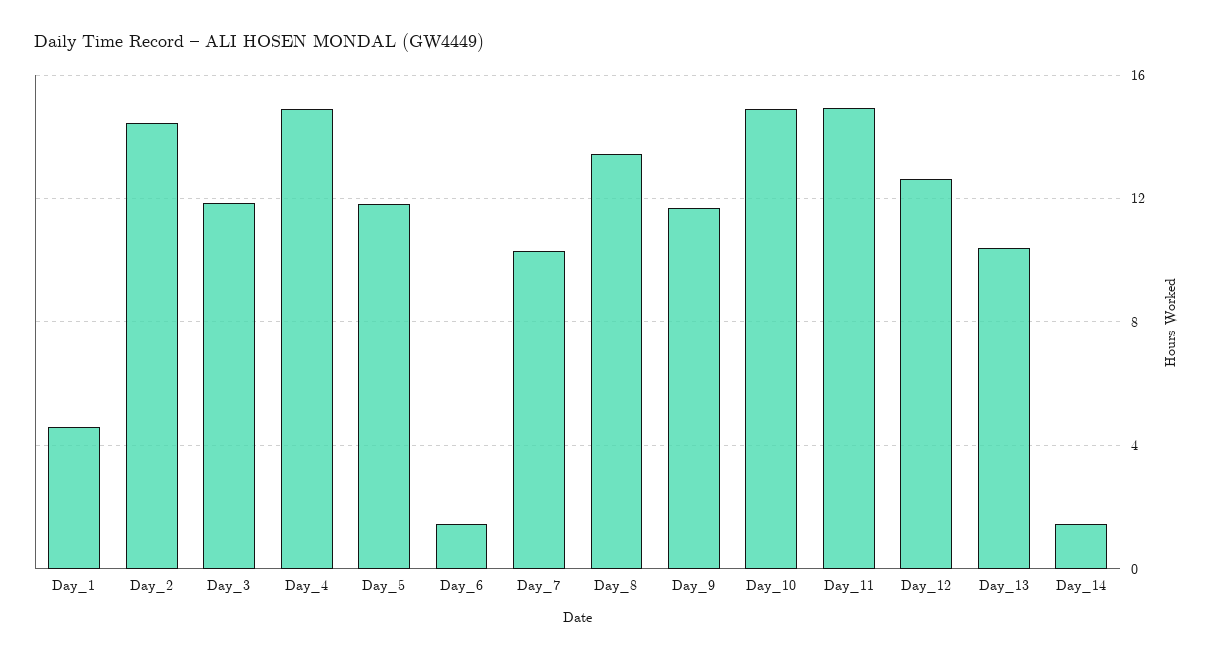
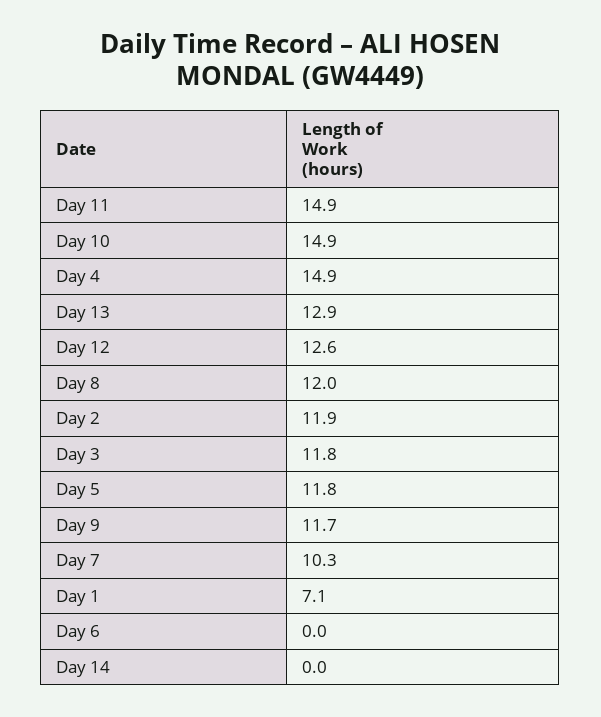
  {
-   "Day_1": 4.5,
+   "Day_1": 7.1,
-   "Day_2": 14.5,
+   "Day_2": 11.9,
    "Day_3": 11.8,
    "Day_4": 14.9,
    "Day_5": 11.8,
-   "Day_6": 1.5,
+   "Day_6": 0,
    "Day_7": 10.3,
-   "Day_8": 13.5,
+   "Day_8": 12,
    "Day_9": 11.7,
    "Day_10": 14.9,
    "Day_11": 14.9,
    "Day_12": 12.6,
-   "Day_13": 10.5,
+   "Day_13": 12.9,
-   "Day_14": 1.5
+   "Day_14": 0
  }

